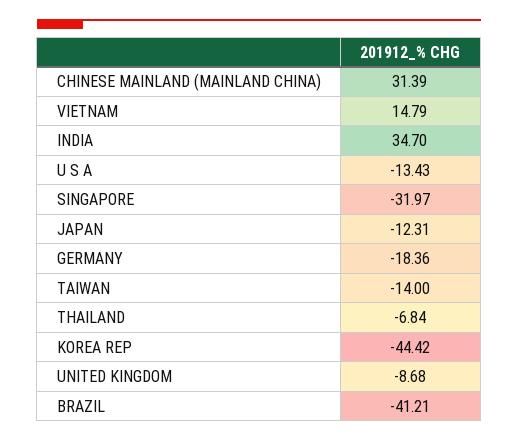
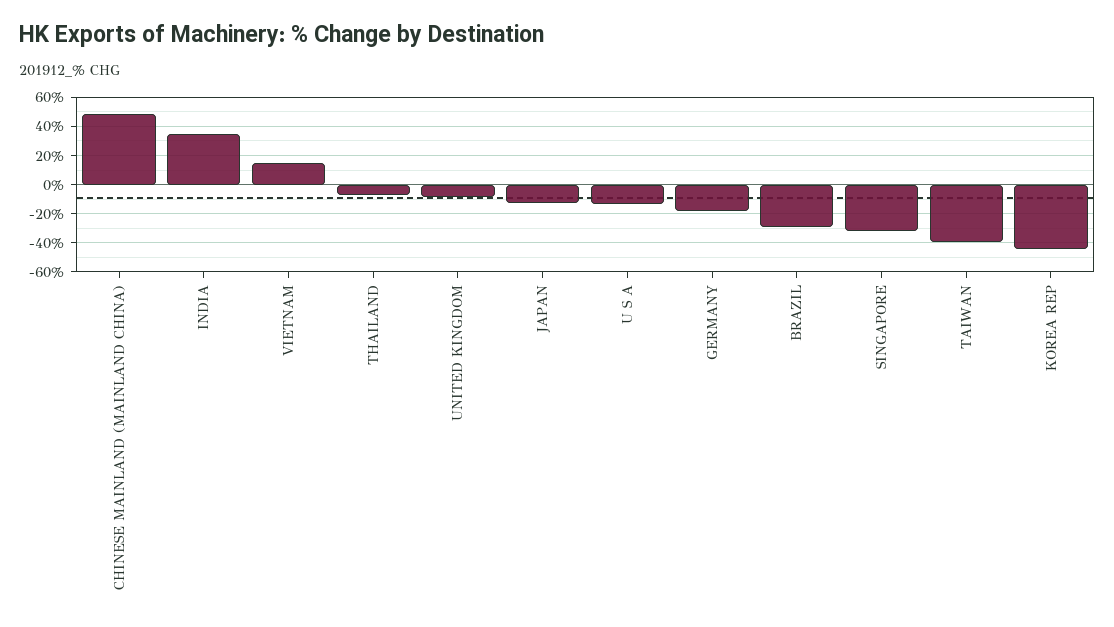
  {
-   "CHINESE MAINLAND (MAINLAND CHINA)": 31.39,
+   "CHINESE MAINLAND (MAINLAND CHINA)": 50,
    "VIETNAM": 14.79,
    "INDIA": 34.7,
    "U S A": -13.43,
    "SINGAPORE": -31.97,
    "JAPAN": -12.31,
    "GERMANY": -18.36,
-   "TAIWAN": -14,
+   "TAIWAN": -40,
    "THAILAND": -6.84,
    "KOREA REP": -44.42,
    "UNITED KINGDOM": -8.68,
-   "BRAZIL": -41.21
+   "BRAZIL": -30
  }

